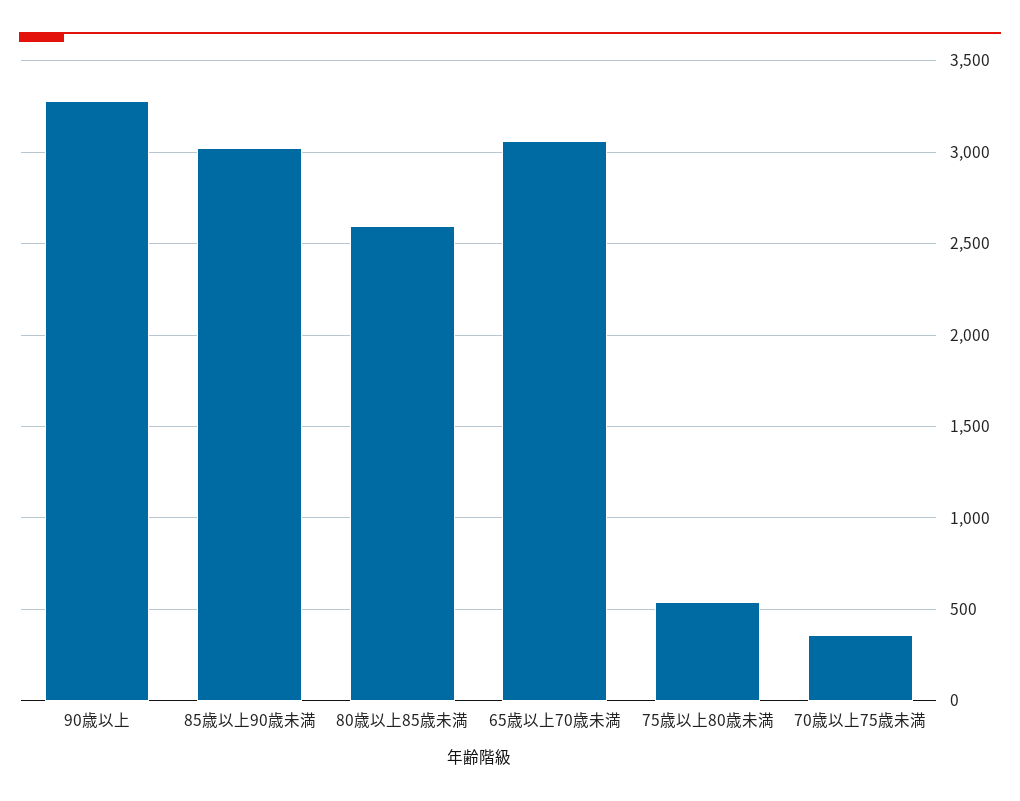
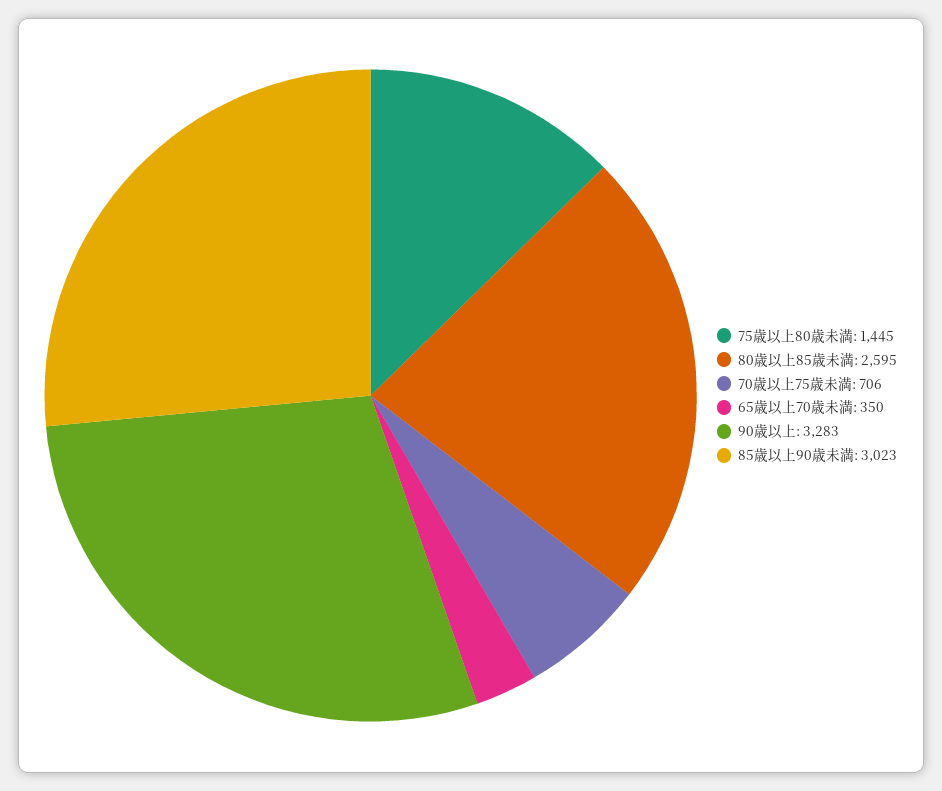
  {
    "90歳以上": 3283,
    "85歳以上90歳未満": 3023,
    "80歳以上85歳未満": 2595,
-   "65歳以上70歳未満": 3050,
+   "65歳以上70歳未満": 350,
-   "75歳以上80歳未満": 550,
+   "75歳以上80歳未満": 1445,
-   "70歳以上75歳未満": 350
+   "70歳以上75歳未満": 706
  }

